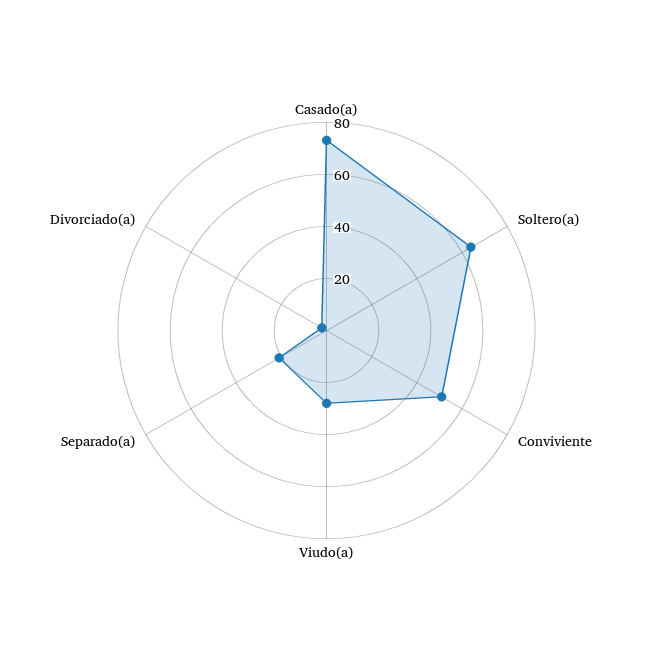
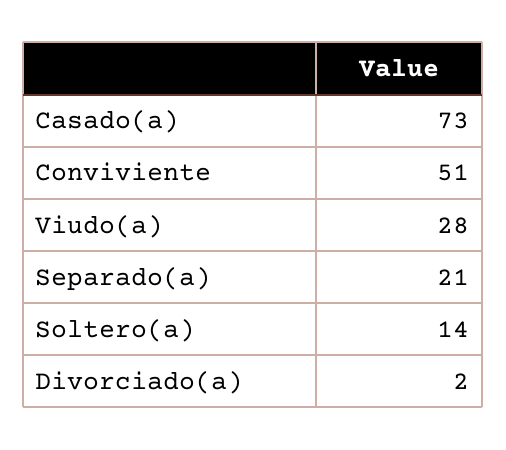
  {
    "Casado(a)": 73,
-   "Soltero(a)": 65,
+   "Soltero(a)": 14,
    "Conviviente": 51,
    "Viudo(a)": 28,
    "Separado(a)": 21,
    "Divorciado(a)": 2
  }

